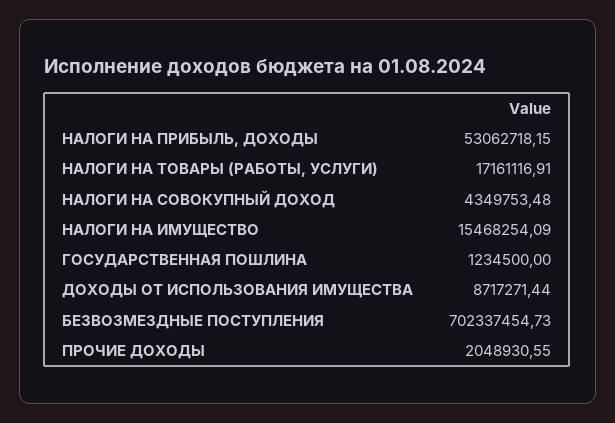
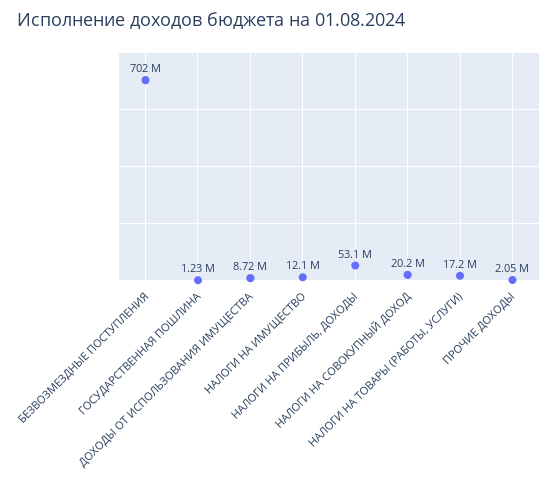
  {
    "НАЛОГИ НА ПРИБЫЛЬ, ДОХОДЫ": 53062718.15,
    "НАЛОГИ НА ТОВАРЫ (РАБОТЫ, УСЛУГИ)": 17161116.91,
-   "НАЛОГИ НА СОВОКУПНЫЙ ДОХОД": 4349753.48,
+   "НАЛОГИ НА СОВОКУПНЫЙ ДОХОД": 20200000,
-   "НАЛОГИ НА ИМУЩЕСТВО": 15468254.09,
+   "НАЛОГИ НА ИМУЩЕСТВО": 12100000,
    "ГОСУДАРСТВЕННАЯ ПОШЛИНА": 1234500,
    "ДОХОДЫ ОТ ИСПОЛЬЗОВАНИЯ ИМУЩЕСТВА": 8717271.44,
    "БЕЗВОЗМЕЗДНЫЕ ПОСТУПЛЕНИЯ": 702337454.73,
    "ПРОЧИЕ ДОХОДЫ": 2048930.55
  }

